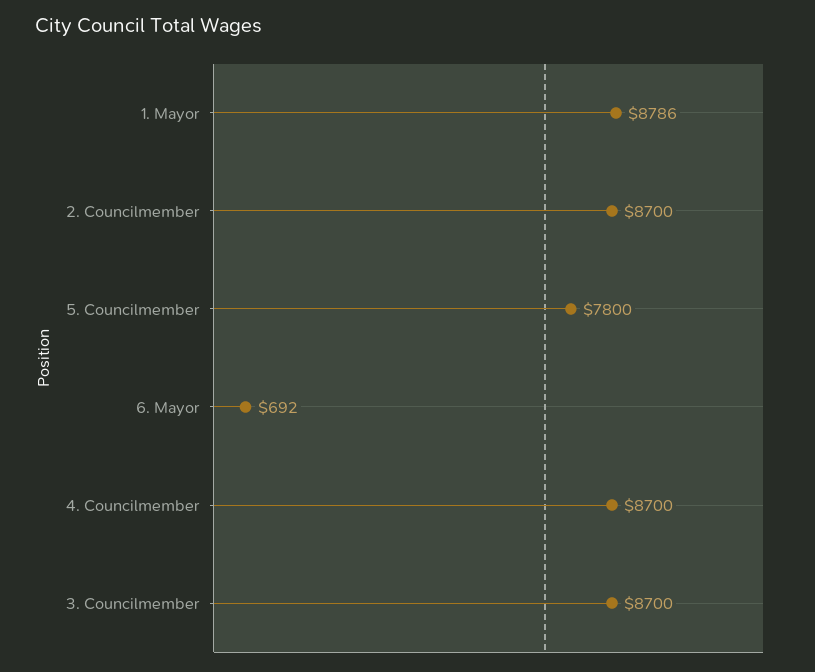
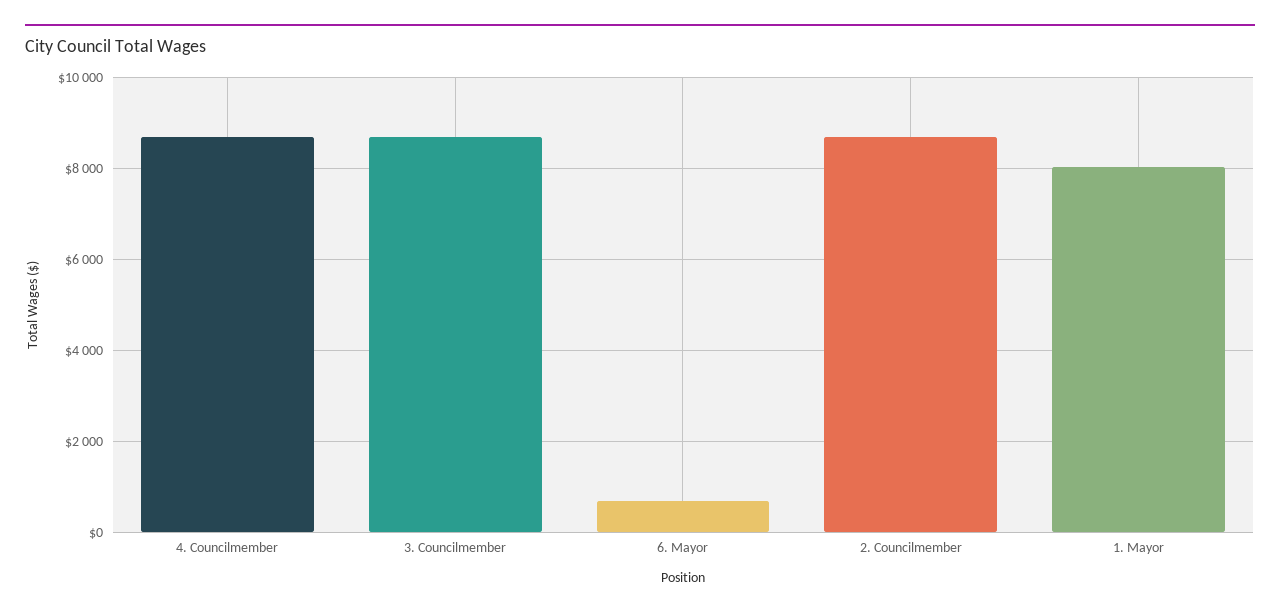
  {
-   "1. Mayor": 8786,
+   "1. Mayor": 8000,
    "2. Councilmember": 8700,
-   "5. Councilmember": 7800,
    "6. Mayor": 692,
    "4. Councilmember": 8700,
    "3. Councilmember": 8700
  }

